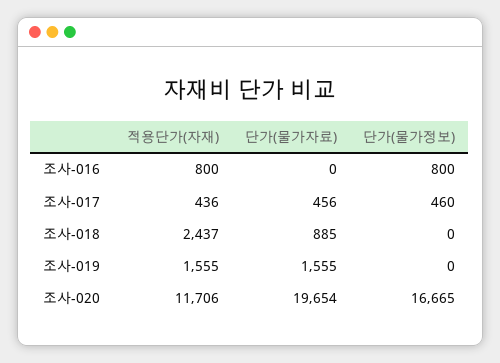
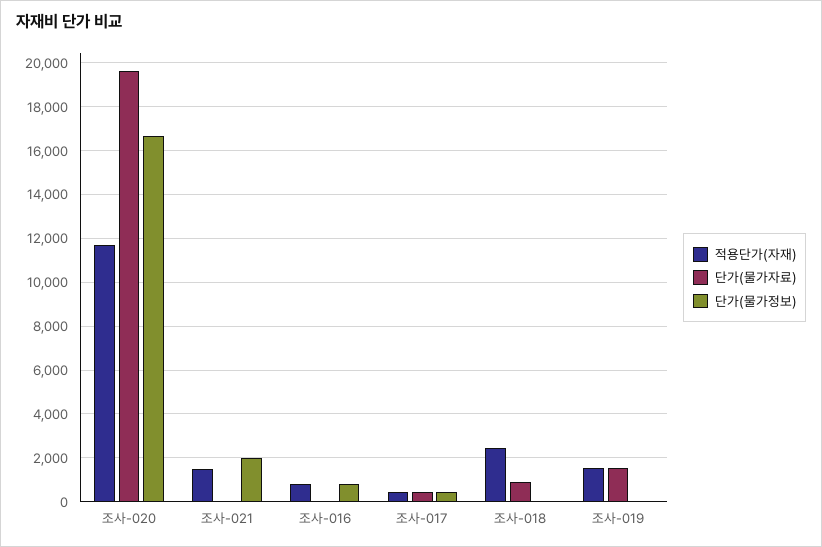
  {
    "적용단가(자재)": {
      "조사-016": 800,
      "조사-017": 436,
      "조사-018": 2437,
      "조사-019": 1555,
-     "조사-020": 11706
+     "조사-020": 11706,
+     "조사-021": 1500
    },
    "단가(물가자료)": {
      "조사-016": 0,
      "조사-017": 456,
      "조사-018": 885,
      "조사-019": 1555,
-     "조사-020": 19654
+     "조사-020": 19654,
+     "조사-021": 0
    },
    "단가(물가정보)": {
      "조사-016": 800,
      "조사-017": 460,
      "조사-018": 0,
      "조사-019": 0,
-     "조사-020": 16665
+     "조사-020": 16665,
+     "조사-021": 2000
    }
  }

